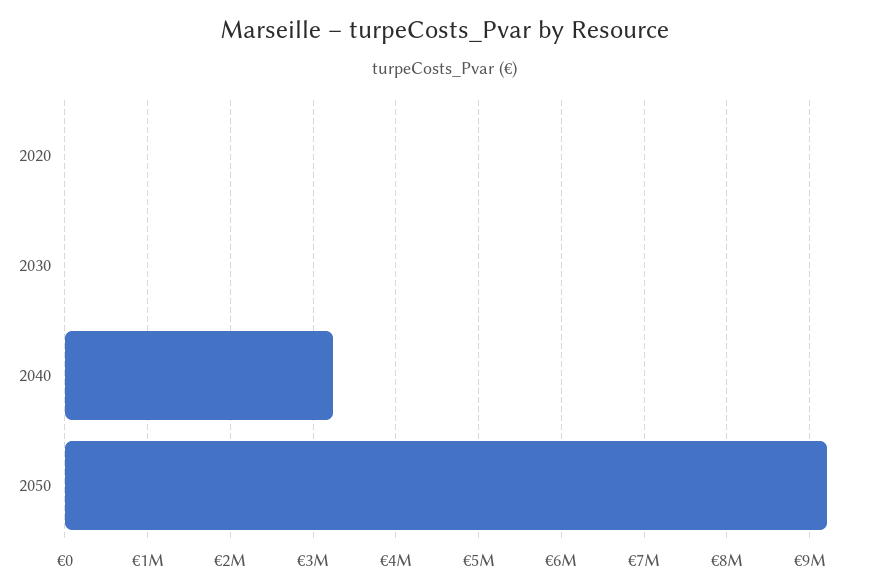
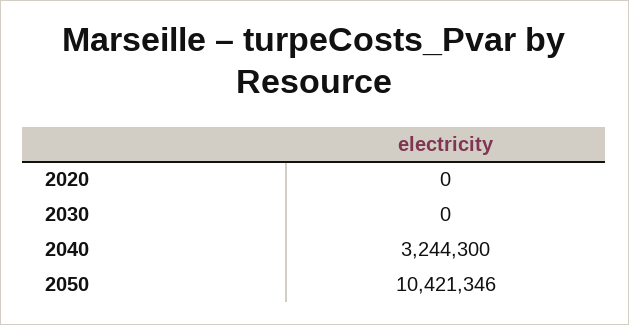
  {
    "2020": 0,
    "2030": 0,
    "2040": 3244300,
-   "2050": 9200000
+   "2050": 10421346
  }

